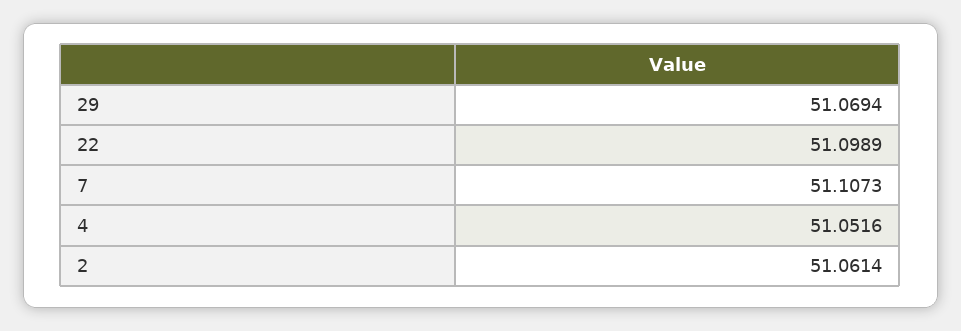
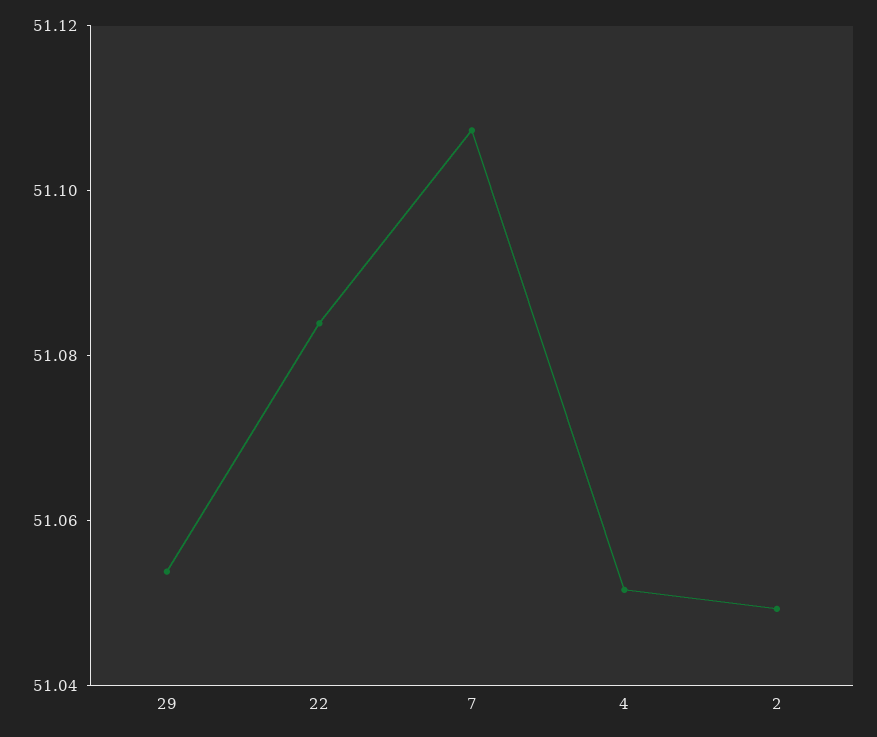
  {
-   "29": 51.0694,
+   "29": 51.055,
-   "22": 51.0989,
+   "22": 51.085,
    "7": 51.1073,
    "4": 51.0516,
-   "2": 51.0614
+   "2": 51.05
  }

